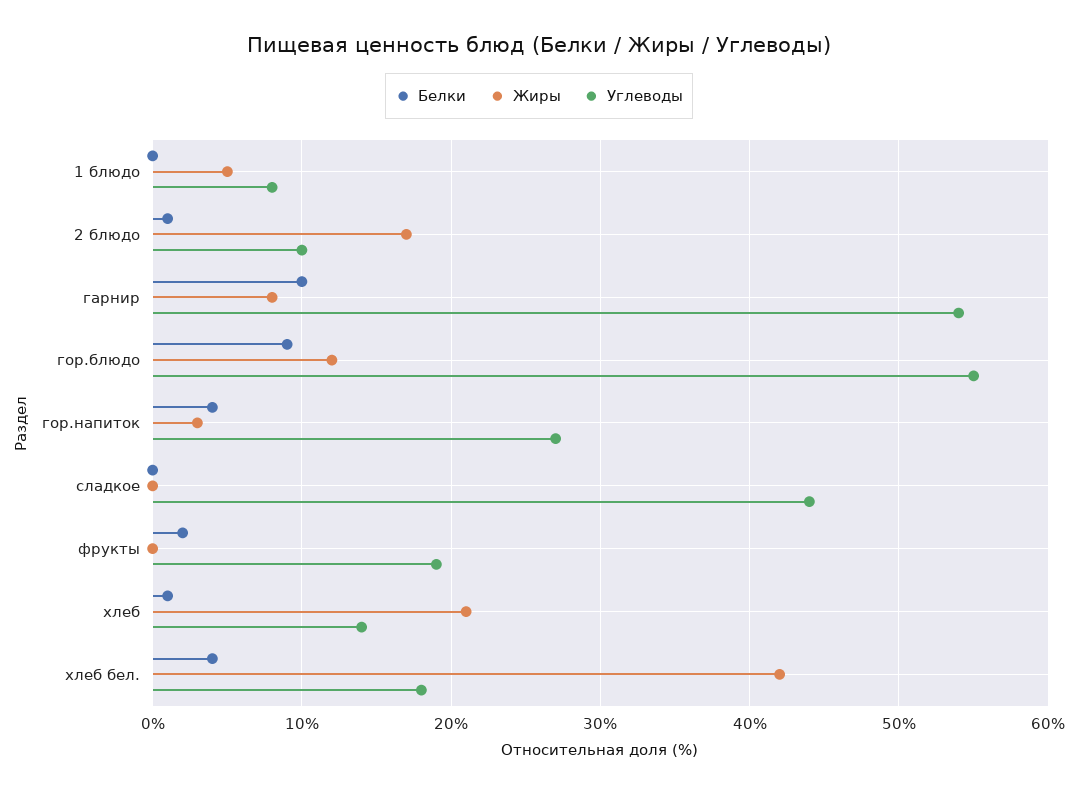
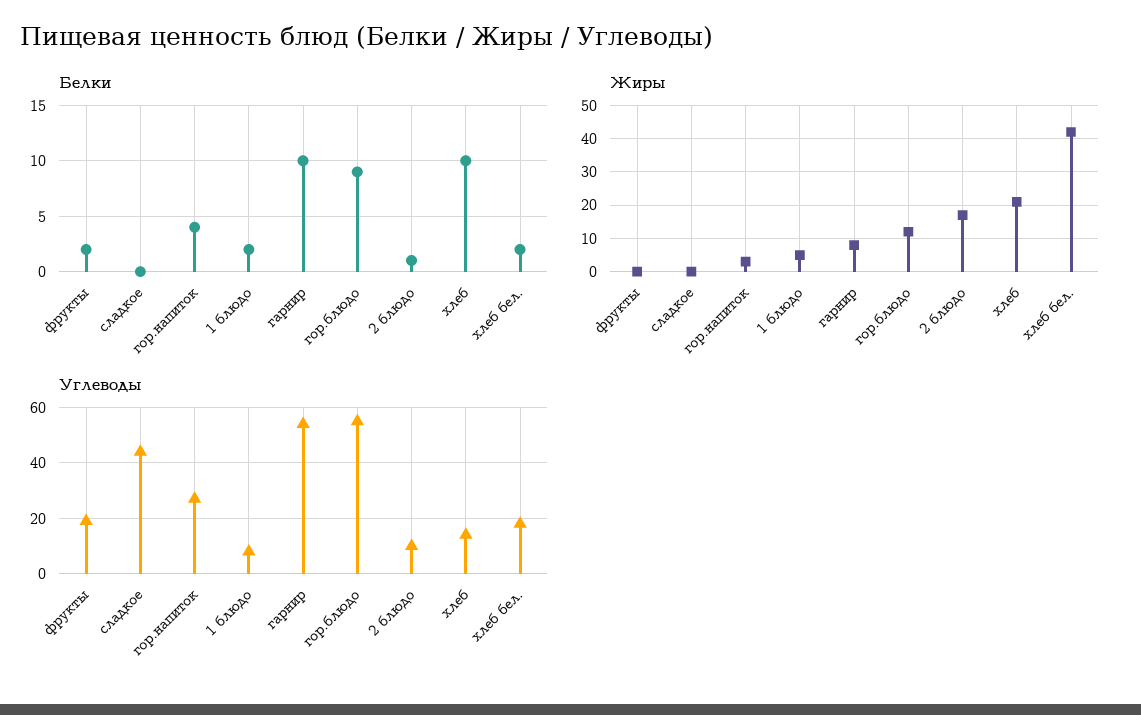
  {
    "Белки": {
-     "1 блюдо": 0,
+     "1 блюдо": 2,
      "2 блюдо": 1,
      "гарнир": 10,
      "гор.блюдо": 9,
      "гор.напиток": 4,
      "сладкое": 0,
      "фрукты": 2,
-     "хлеб": 1,
+     "хлеб": 10,
-     "хлеб бел.": 4
+     "хлеб бел.": 2
    },
    "Жиры": {
      "1 блюдо": 5,
      "2 блюдо": 17,
      "гарнир": 8,
      "гор.блюдо": 12,
      "гор.напиток": 3,
      "сладкое": 0,
      "фрукты": 0,
      "хлеб": 21,
      "хлеб бел.": 42
    },
    "Углеводы": {
      "1 блюдо": 8,
      "2 блюдо": 10,
      "гарнир": 54,
      "гор.блюдо": 55,
      "гор.напиток": 27,
      "сладкое": 44,
      "фрукты": 19,
      "хлеб": 14,
      "хлеб бел.": 18
    }
  }

